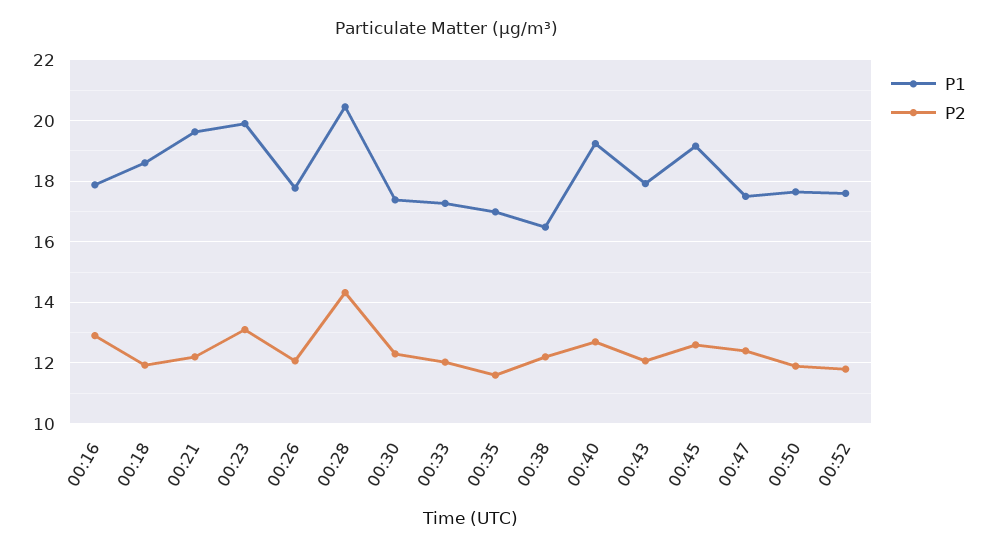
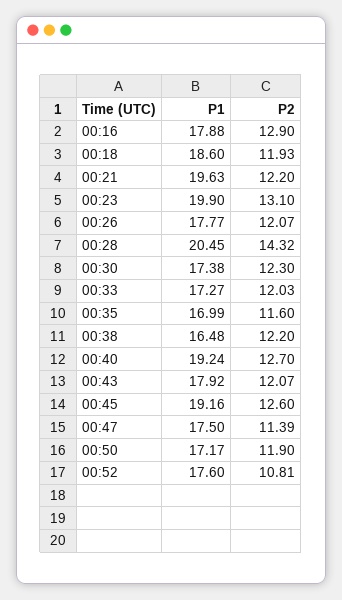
  {
    "P1": {
      "00:16": 17.88,
      "00:18": 18.6,
      "00:21": 19.63,
      "00:23": 19.9,
      "00:26": 17.77,
      "00:28": 20.45,
      "00:30": 17.38,
      "00:33": 17.27,
      "00:35": 16.99,
      "00:38": 16.48,
      "00:40": 19.24,
      "00:43": 17.92,
      "00:45": 19.16,
      "00:47": 17.5,
-     "00:50": 17.6,
+     "00:50": 17.17,
      "00:52": 17.6
    },
    "P2": {
      "00:16": 12.9,
      "00:18": 11.93,
      "00:21": 12.2,
      "00:23": 13.1,
      "00:26": 12.07,
      "00:28": 14.32,
      "00:30": 12.3,
      "00:33": 12.03,
      "00:35": 11.6,
      "00:38": 12.2,
      "00:40": 12.7,
      "00:43": 12.07,
      "00:45": 12.6,
-     "00:47": 12.4,
+     "00:47": 11.39,
      "00:50": 11.9,
-     "00:52": 11.8
+     "00:52": 10.81
    }
  }

